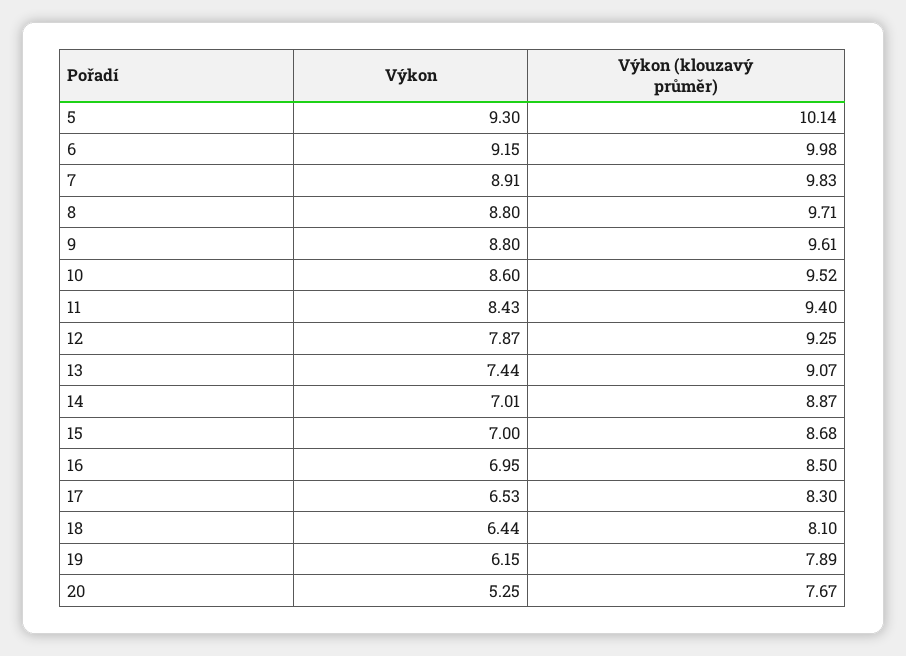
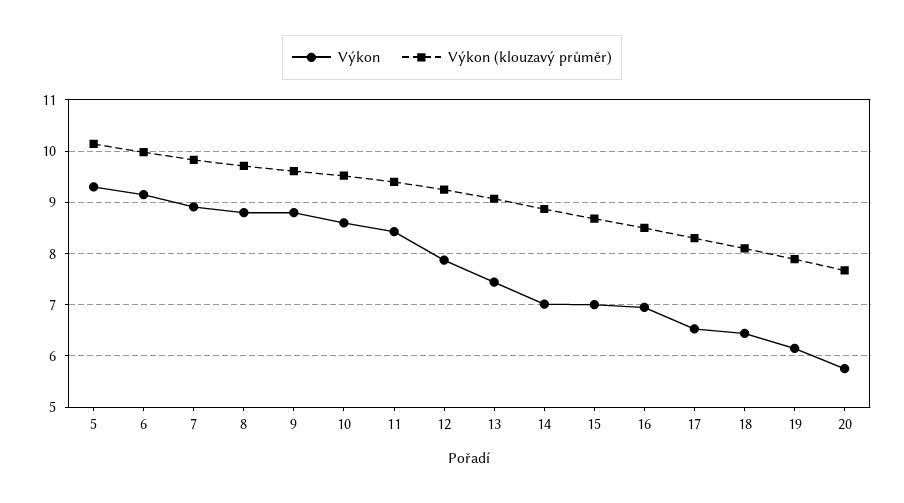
  {
    "Výkon": {
      "5": 9.3,
      "6": 9.15,
      "7": 8.91,
      "8": 8.8,
      "9": 8.8,
      "10": 8.6,
      "11": 8.43,
      "12": 7.87,
      "13": 7.44,
      "14": 7.01,
      "15": 7,
      "16": 6.95,
      "17": 6.53,
      "18": 6.44,
      "19": 6.15,
-     "20": 5.25
+     "20": 5.8
    },
    "Výkon (klouzavý průměr)": {
      "5": 10.14,
      "6": 9.98,
      "7": 9.83,
      "8": 9.71,
      "9": 9.61,
      "10": 9.52,
      "11": 9.4,
      "12": 9.25,
      "13": 9.07,
      "14": 8.87,
      "15": 8.68,
      "16": 8.5,
      "17": 8.3,
      "18": 8.1,
      "19": 7.89,
      "20": 7.67
    }
  }

